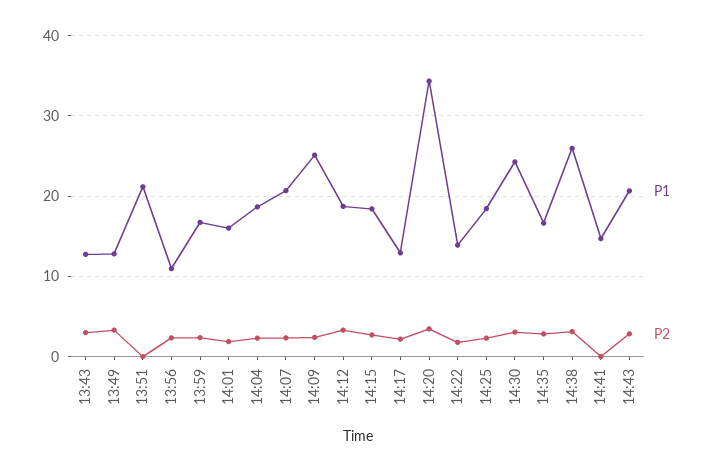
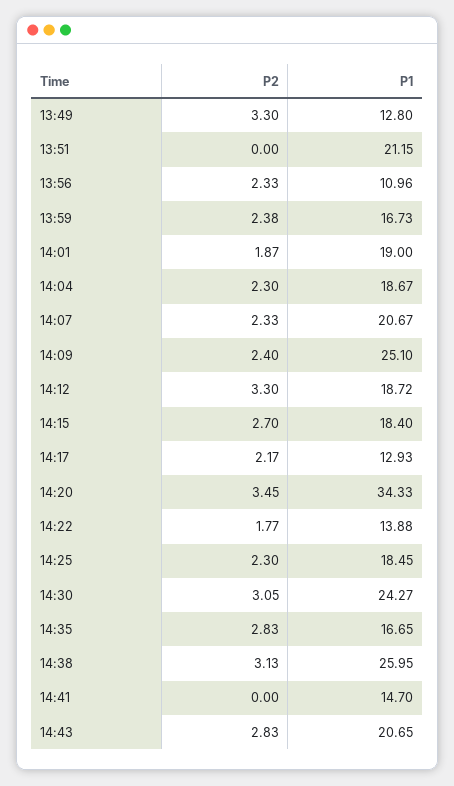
  {
    "P1": {
-     "13:43": 13,
      "13:49": 12.8,
      "13:51": 21.15,
      "13:56": 10.96,
      "13:59": 16.73,
-     "14:01": 16,
+     "14:01": 19,
      "14:04": 18.67,
      "14:07": 20.67,
      "14:09": 25.1,
      "14:12": 18.72,
      "14:15": 18.4,
      "14:17": 12.93,
      "14:20": 34.33,
      "14:22": 13.88,
      "14:25": 18.45,
      "14:30": 24.27,
      "14:35": 16.65,
      "14:38": 25.95,
      "14:41": 14.7,
      "14:43": 20.65
    },
    "P2": {
-     "13:43": 3,
      "13:49": 3.3,
      "13:51": 0,
      "13:56": 2.33,
      "13:59": 2.38,
      "14:01": 1.87,
      "14:04": 2.3,
      "14:07": 2.33,
      "14:09": 2.4,
      "14:12": 3.3,
      "14:15": 2.7,
      "14:17": 2.17,
      "14:20": 3.45,
      "14:22": 1.77,
      "14:25": 2.3,
      "14:30": 3.05,
      "14:35": 2.83,
      "14:38": 3.13,
      "14:41": 0,
      "14:43": 2.83
    }
  }

